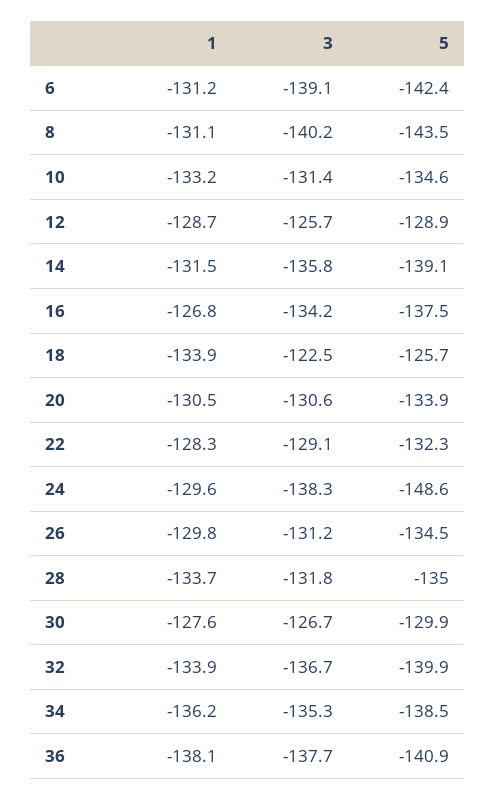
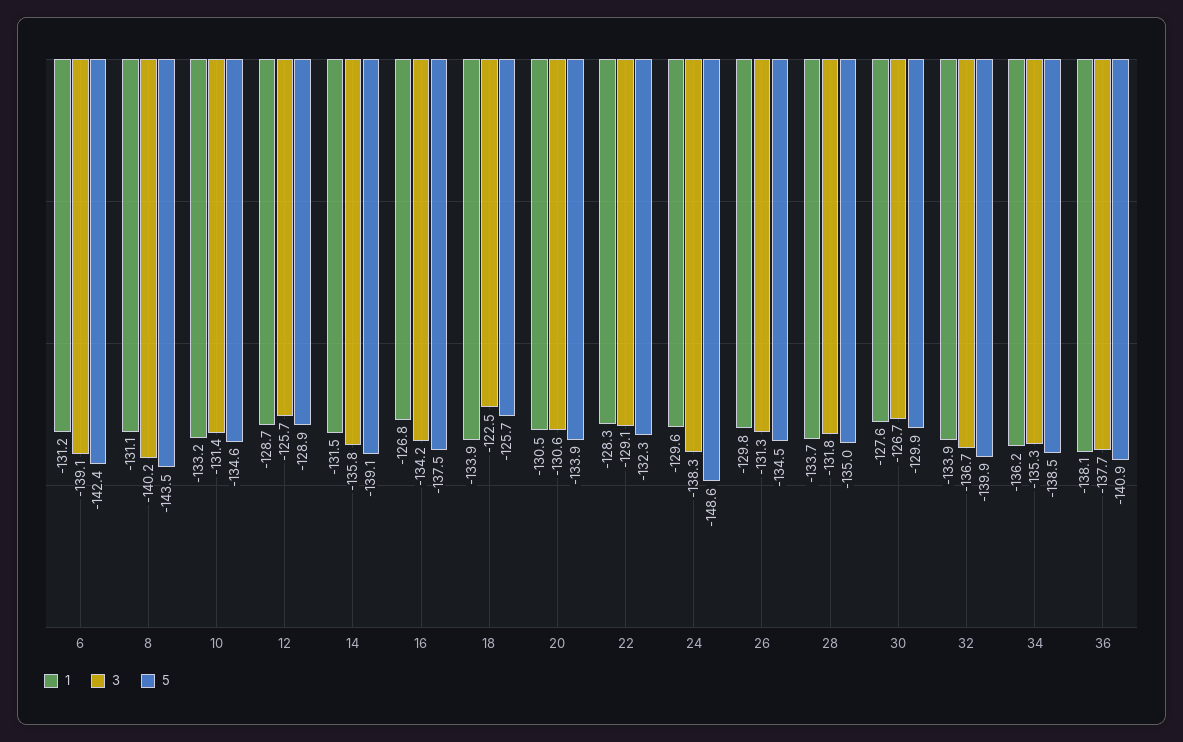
  {
    "1": {
      "6": -131.2,
      "8": -131.1,
      "10": -133.2,
      "12": -128.7,
      "14": -131.5,
      "16": -126.8,
      "18": -133.9,
      "20": -130.5,
      "22": -128.3,
      "24": -129.6,
      "26": -129.8,
      "28": -133.7,
      "30": -127.6,
      "32": -133.9,
      "34": -136.2,
      "36": -138.1
    },
    "3": {
      "6": -139.1,
      "8": -140.2,
      "10": -131.4,
      "12": -125.7,
      "14": -135.8,
      "16": -134.2,
      "18": -122.5,
      "20": -130.6,
      "22": -129.1,
      "24": -138.3,
-     "26": -131.2,
+     "26": -131.3,
      "28": -131.8,
      "30": -126.7,
      "32": -136.7,
      "34": -135.3,
      "36": -137.7
    },
    "5": {
      "6": -142.4,
      "8": -143.5,
      "10": -134.6,
      "12": -128.9,
      "14": -139.1,
      "16": -137.5,
      "18": -125.7,
      "20": -133.9,
      "22": -132.3,
      "24": -148.6,
      "26": -134.5,
      "28": -135,
      "30": -129.9,
      "32": -139.9,
      "34": -138.5,
      "36": -140.9
    }
  }

